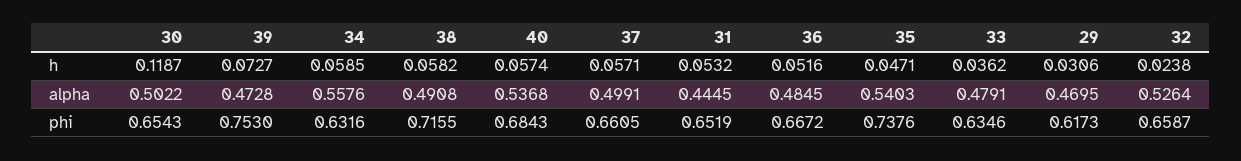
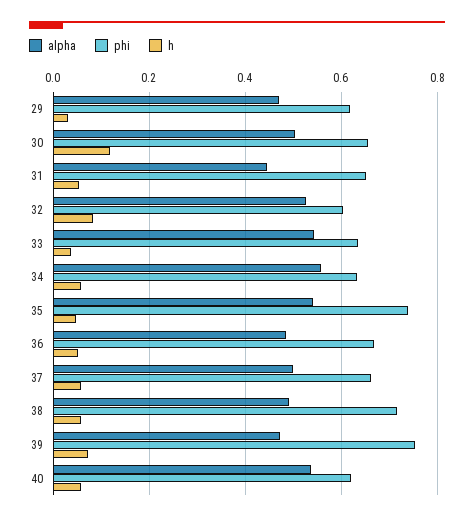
  {
    "h": {
      "30": 0.1187,
      "39": 0.0727,
      "34": 0.0585,
      "38": 0.0582,
      "40": 0.0574,
      "37": 0.0571,
      "31": 0.0532,
      "36": 0.0516,
      "35": 0.0471,
      "33": 0.0362,
      "29": 0.0306,
-     "32": 0.0238
+     "32": 0.08
    },
    "alpha": {
      "30": 0.5022,
      "39": 0.4728,
      "34": 0.5576,
      "38": 0.4908,
      "40": 0.5368,
      "37": 0.4991,
      "31": 0.4445,
      "36": 0.4845,
      "35": 0.5403,
-     "33": 0.4791,
+     "33": 0.54,
      "29": 0.4695,
      "32": 0.5264
    },
    "phi": {
      "30": 0.6543,
      "39": 0.753,
      "34": 0.6316,
      "38": 0.7155,
-     "40": 0.6843,
+     "40": 0.62,
      "37": 0.6605,
      "31": 0.6519,
      "36": 0.6672,
      "35": 0.7376,
      "33": 0.6346,
      "29": 0.6173,
-     "32": 0.6587
+     "32": 0.6
    }
  }

